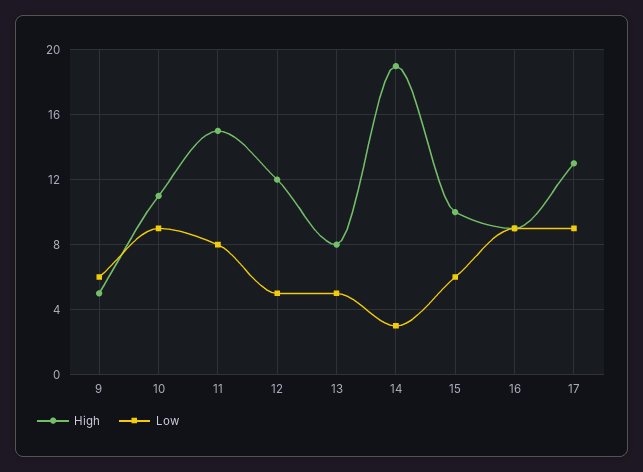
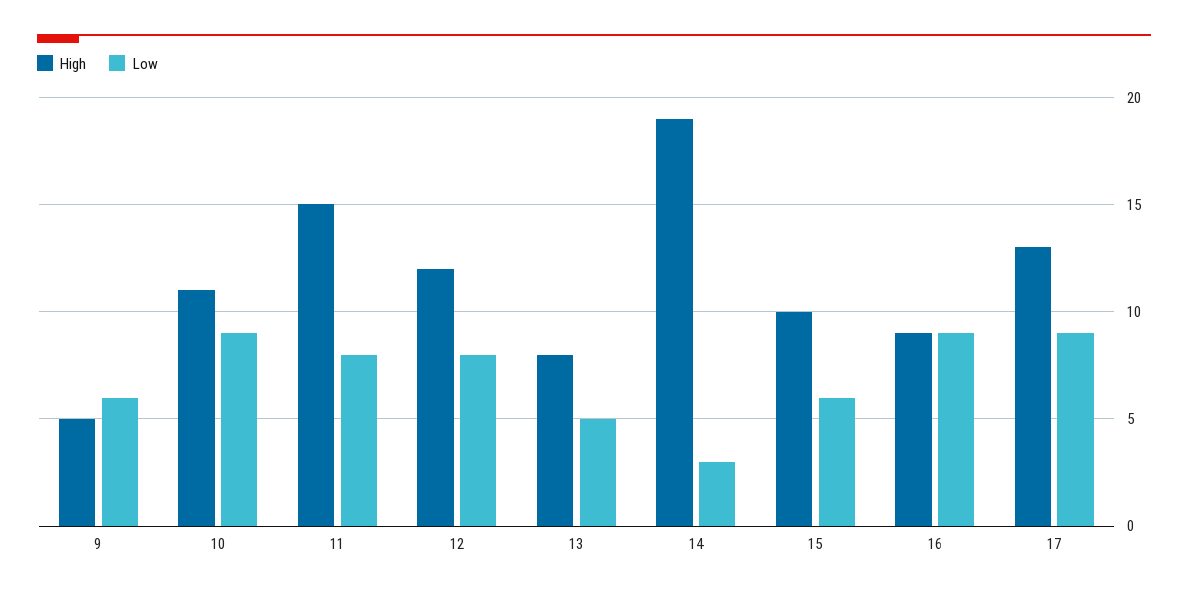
  {
    "High": {
      "9": 5,
      "10": 11,
      "11": 15,
      "12": 12,
      "13": 8,
      "14": 19,
      "15": 10,
      "16": 9,
      "17": 13
    },
    "Low": {
      "9": 6,
      "10": 9,
      "11": 8,
-     "12": 5,
+     "12": 8,
      "13": 5,
      "14": 3,
      "15": 6,
      "16": 9,
      "17": 9
    }
  }

